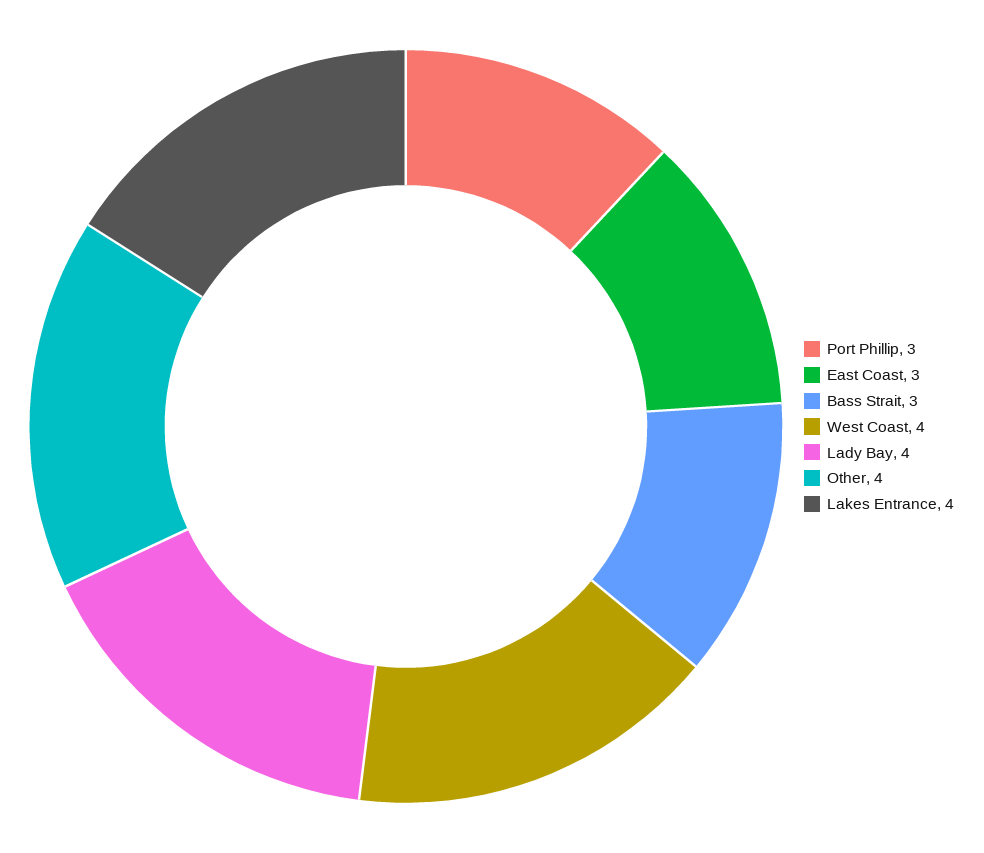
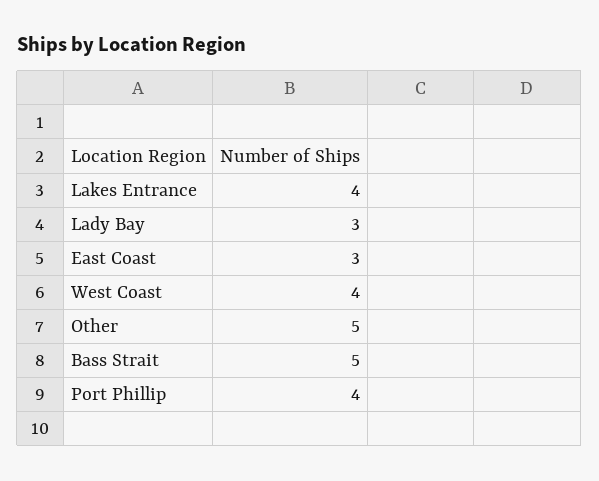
  {
-   "Port Phillip": 3,
+   "Port Phillip": 4,
    "East Coast": 3,
-   "Bass Strait": 3,
+   "Bass Strait": 5,
    "West Coast": 4,
-   "Lady Bay": 4,
+   "Lady Bay": 3,
-   "Other": 4,
+   "Other": 5,
    "Lakes Entrance": 4
  }

